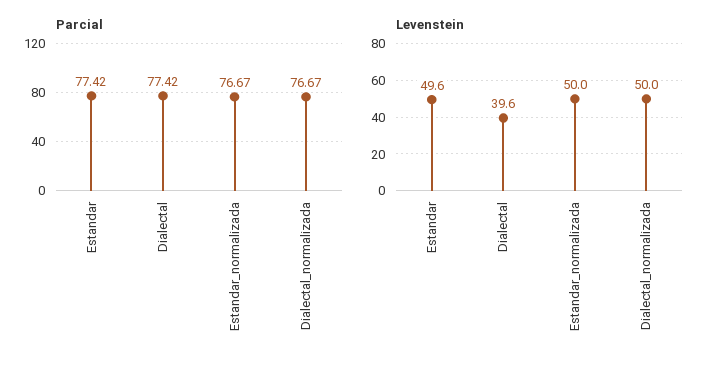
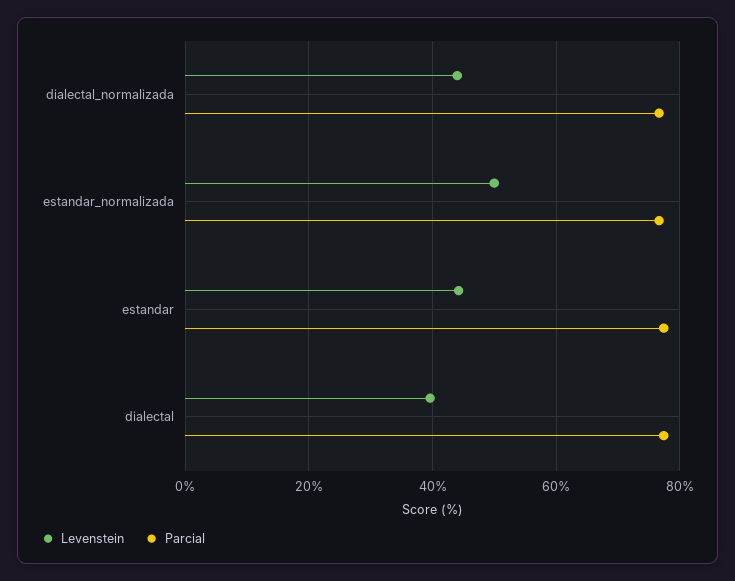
  {
    "Parcial": {
      "Estandar": 77.42,
      "Dialectal": 77.42,
      "Estandar_normalizada": 76.67,
      "Dialectal_normalizada": 76.67
    },
    "Levenstein": {
-     "Estandar": 49.6,
+     "Estandar": 44,
      "Dialectal": 39.6,
      "Estandar_normalizada": 50,
-     "Dialectal_normalizada": 50
+     "Dialectal_normalizada": 44
    }
  }

